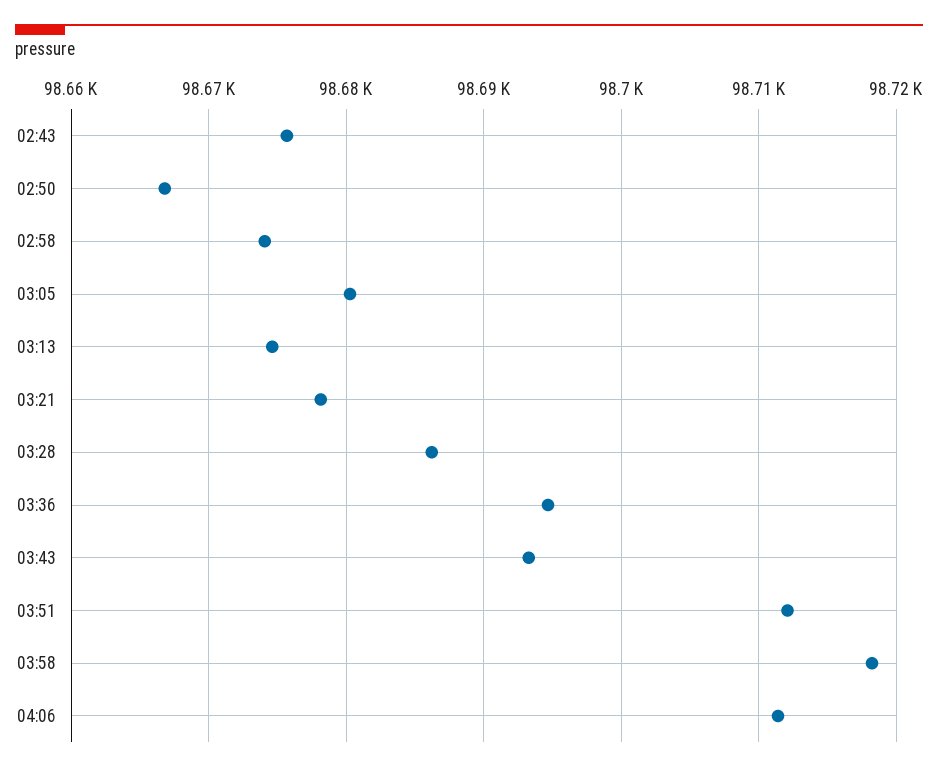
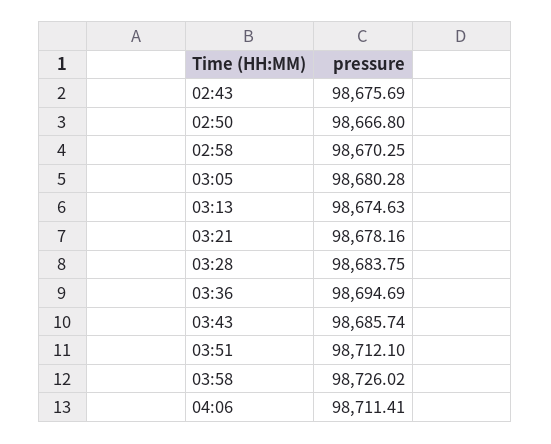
  {
    "02:43": 98675.69,
    "02:50": 98666.8,
-   "02:58": 98674,
+   "02:58": 98670.25,
    "03:05": 98680.28,
    "03:13": 98674.63,
    "03:21": 98678.16,
-   "03:28": 98686,
+   "03:28": 98683.75,
    "03:36": 98694.69,
-   "03:43": 98693,
+   "03:43": 98685.74,
    "03:51": 98712.1,
-   "03:58": 98718,
+   "03:58": 98726.02,
    "04:06": 98711.41
  }

